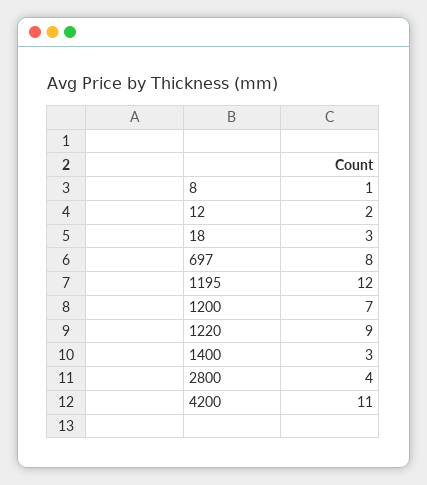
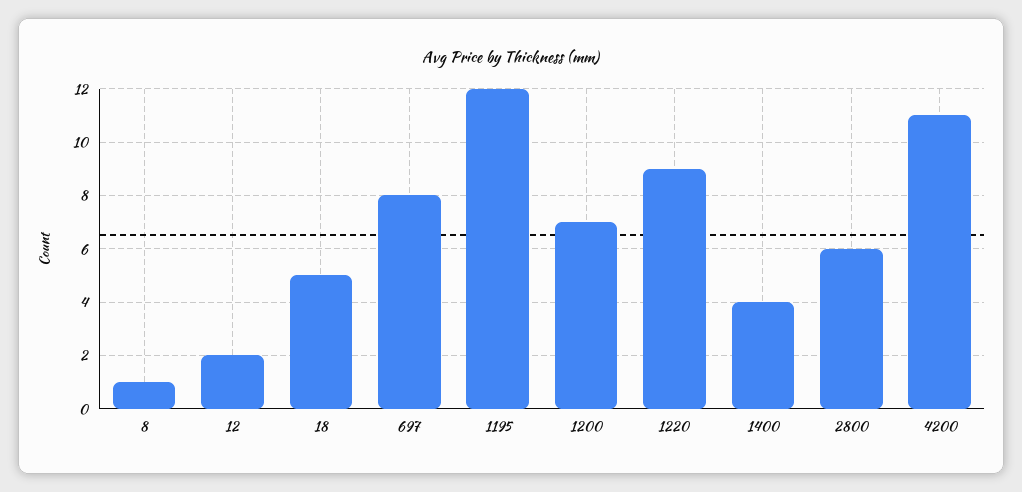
  {
    "8": 1,
    "12": 2,
-   "18": 3,
+   "18": 5,
    "697": 8,
    "1195": 12,
    "1200": 7,
    "1220": 9,
-   "1400": 3,
+   "1400": 4,
-   "2800": 4,
+   "2800": 6,
    "4200": 11
  }

